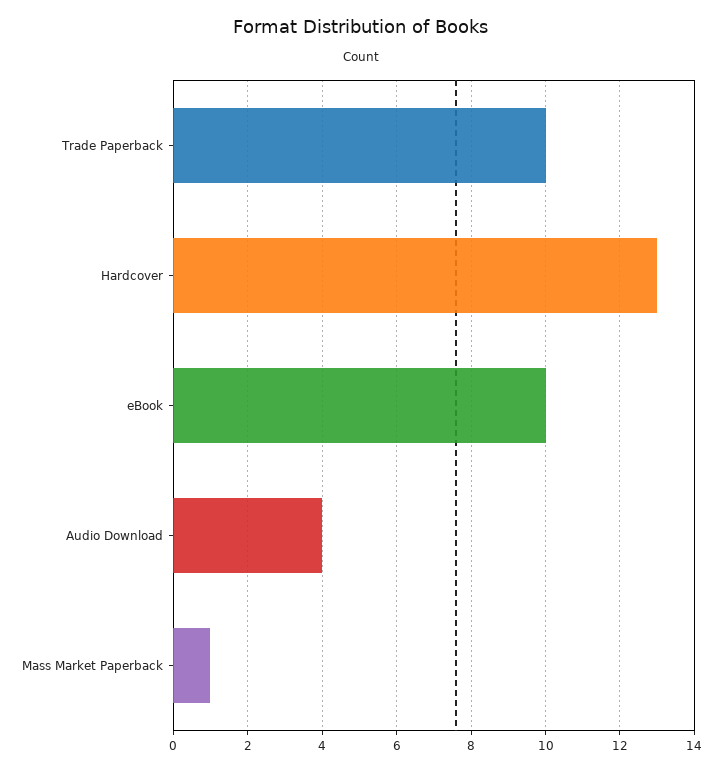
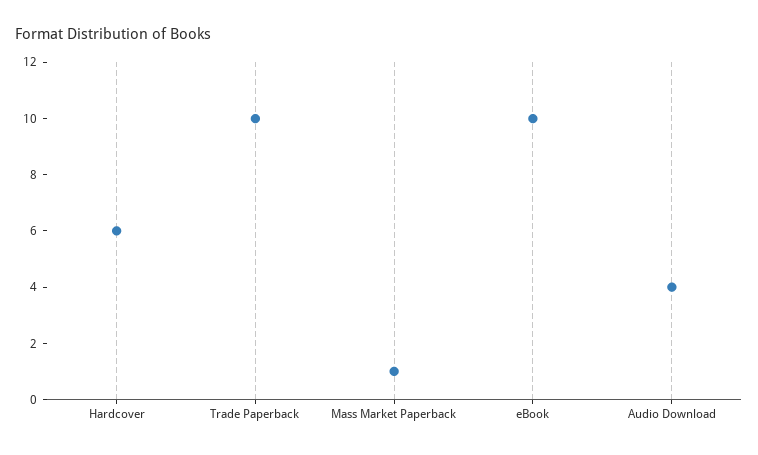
  {
    "Trade Paperback": 10,
-   "Hardcover": 13,
+   "Hardcover": 6,
    "eBook": 10,
    "Audio Download": 4,
    "Mass Market Paperback": 1
  }

